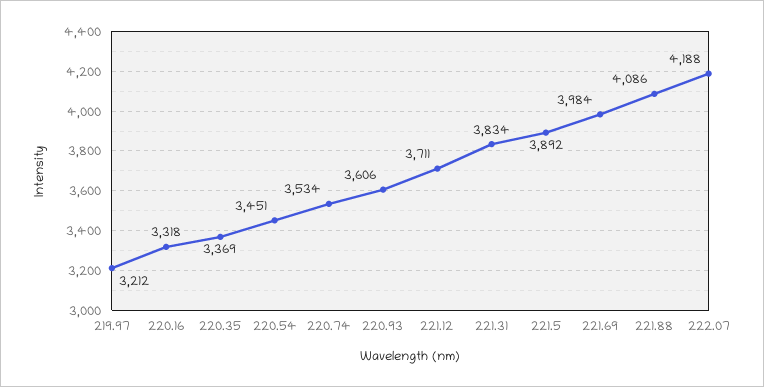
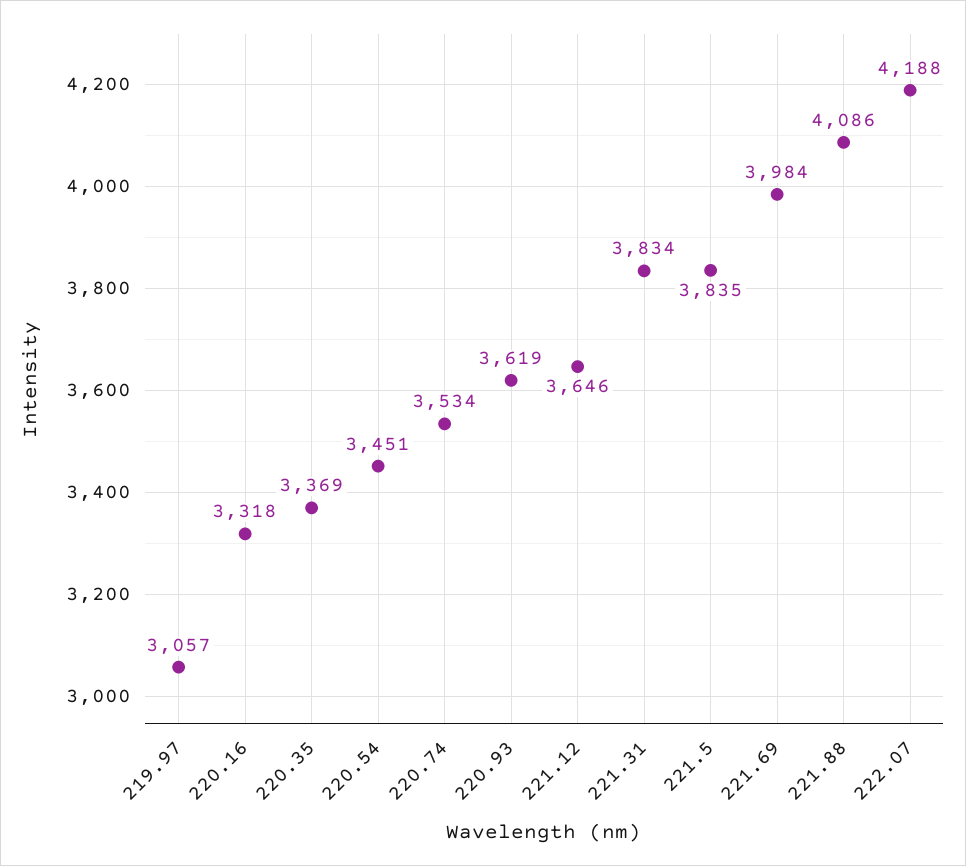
  {
-   "219.97": 3212,
+   "219.97": 3057,
    "220.16": 3318,
    "220.35": 3369,
    "220.54": 3451,
    "220.74": 3534,
-   "220.93": 3606,
+   "220.93": 3619,
-   "221.12": 3711,
+   "221.12": 3646,
    "221.31": 3834,
-   "221.5": 3892,
+   "221.5": 3835,
    "221.69": 3984,
    "221.88": 4086,
    "222.07": 4188
  }

